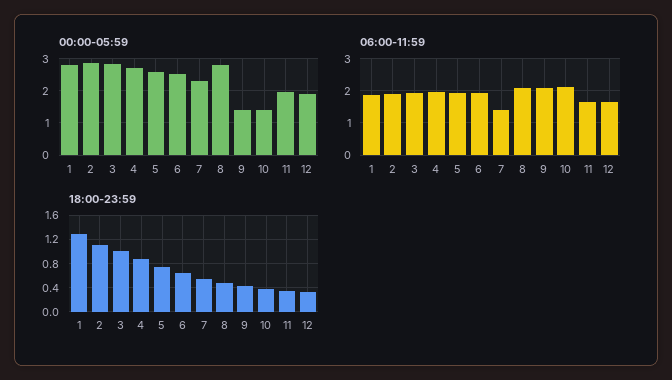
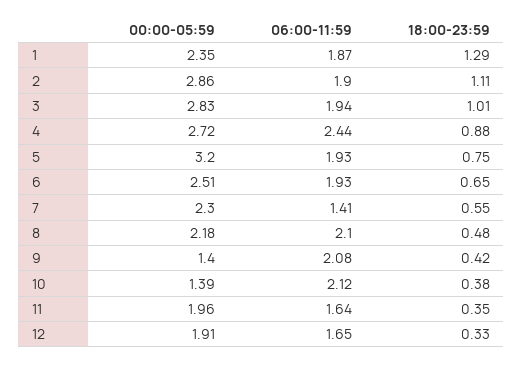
  {
    "00:00-05:59": {
-     "1": 2.8,
+     "1": 2.35,
      "2": 2.86,
      "3": 2.83,
      "4": 2.72,
-     "5": 2.6,
+     "5": 3.2,
      "6": 2.51,
      "7": 2.3,
-     "8": 2.8,
+     "8": 2.18,
      "9": 1.4,
      "10": 1.39,
      "11": 1.96,
      "12": 1.91
    },
    "06:00-11:59": {
      "1": 1.87,
      "2": 1.9,
      "3": 1.94,
-     "4": 2,
+     "4": 2.44,
      "5": 1.93,
      "6": 1.93,
      "7": 1.41,
      "8": 2.1,
      "9": 2.08,
      "10": 2.12,
      "11": 1.64,
      "12": 1.65
    },
    "18:00-23:59": {
      "1": 1.29,
      "2": 1.11,
      "3": 1.01,
      "4": 0.88,
      "5": 0.75,
      "6": 0.65,
      "7": 0.55,
      "8": 0.48,
      "9": 0.42,
      "10": 0.38,
      "11": 0.35,
      "12": 0.33
    }
  }

